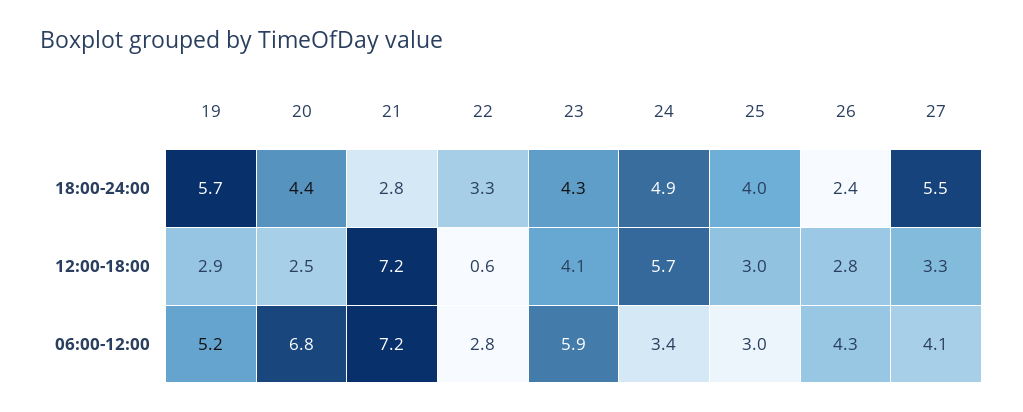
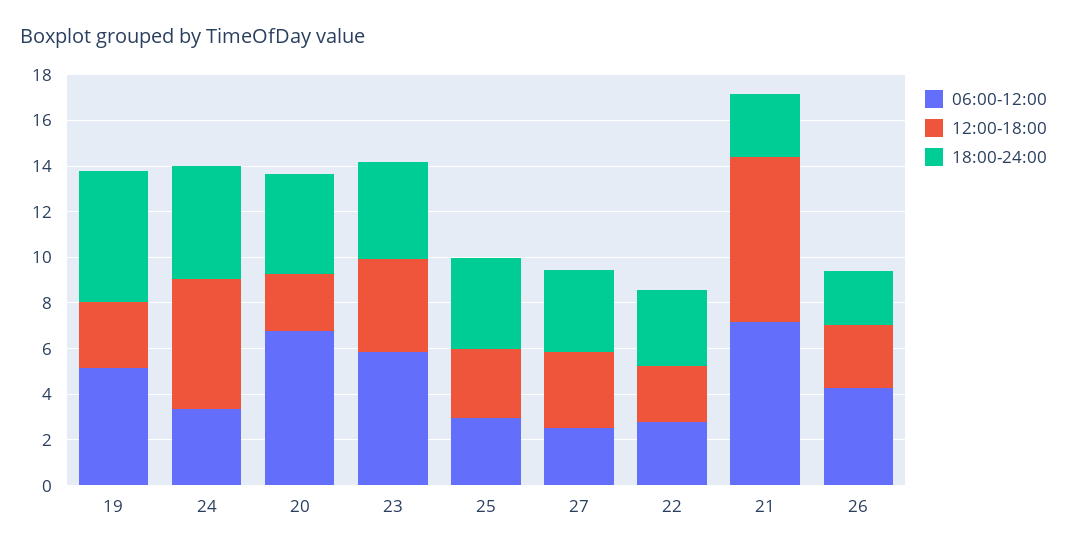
  {
    "18:00-24:00": {
      "19": 5.7,
      "20": 4.4,
      "21": 2.8,
      "22": 3.3,
      "23": 4.3,
      "24": 4.9,
      "25": 4,
      "26": 2.4,
-     "27": 5.5
+     "27": 3.5
    },
    "12:00-18:00": {
      "19": 2.9,
      "20": 2.5,
      "21": 7.2,
-     "22": 0.6,
+     "22": 2.5,
      "23": 4.1,
      "24": 5.7,
      "25": 3,
      "26": 2.8,
      "27": 3.3
    },
    "06:00-12:00": {
      "19": 5.2,
      "20": 6.8,
      "21": 7.2,
      "22": 2.8,
      "23": 5.9,
      "24": 3.4,
      "25": 3,
      "26": 4.3,
-     "27": 4.1
+     "27": 2.5
    }
  }

